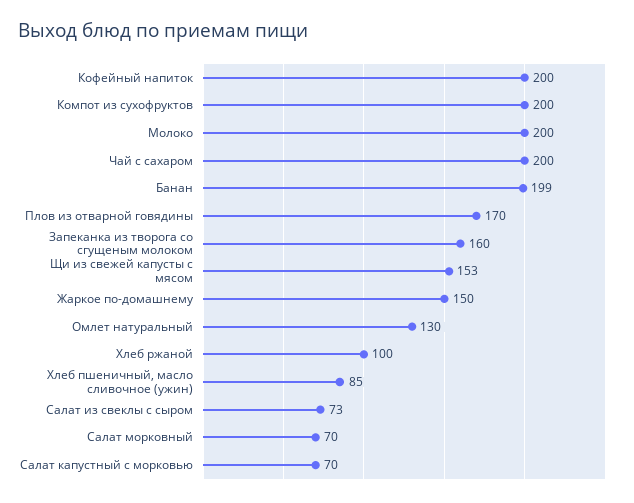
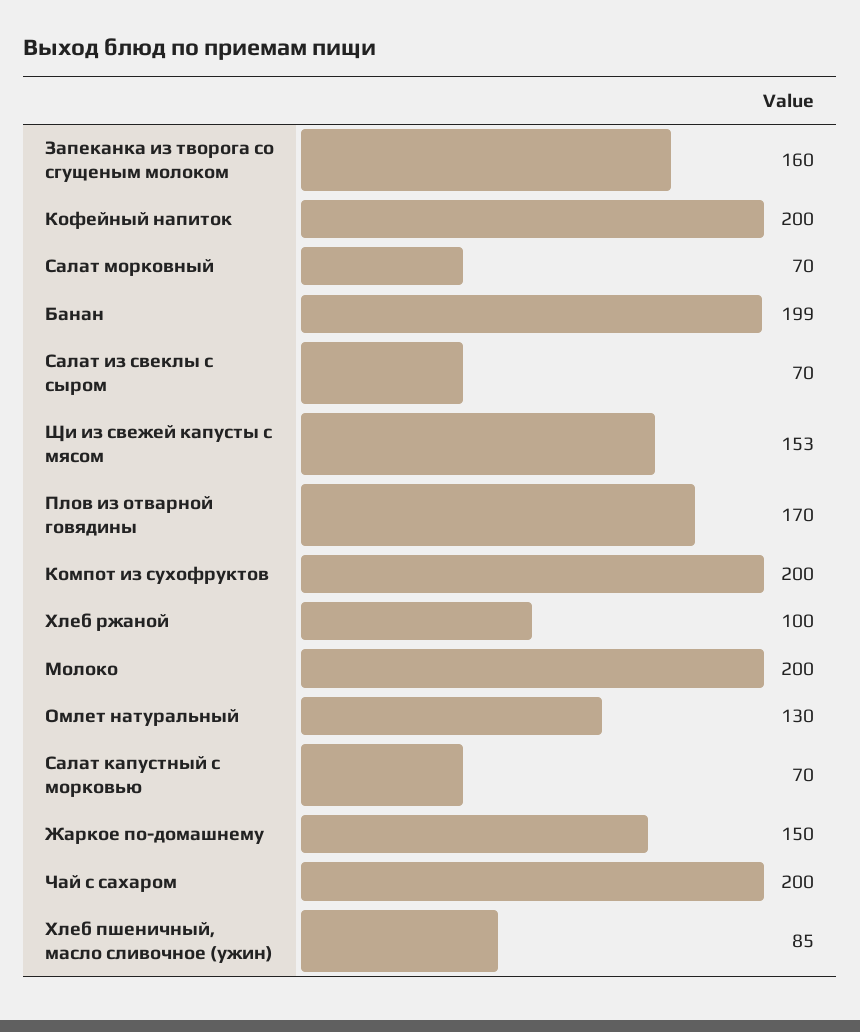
  {
    "Кофейный напиток": 200,
    "Компот из сухофруктов": 200,
    "Молоко": 200,
    "Чай с сахаром": 200,
    "Банан": 199,
    "Плов из отварной говядины": 170,
    "Запеканка из творога со сгущеным молоком": 160,
    "Щи из свежей капусты с мясом": 153,
    "Жаркое по-домашнему": 150,
    "Омлет натуральный": 130,
    "Хлеб ржаной": 100,
    "Хлеб пшеничный, масло сливочное (ужин)": 85,
-   "Салат из свеклы с сыром": 73,
+   "Салат из свеклы с сыром": 70,
    "Салат морковный": 70,
    "Салат капустный с морковью": 70
  }

